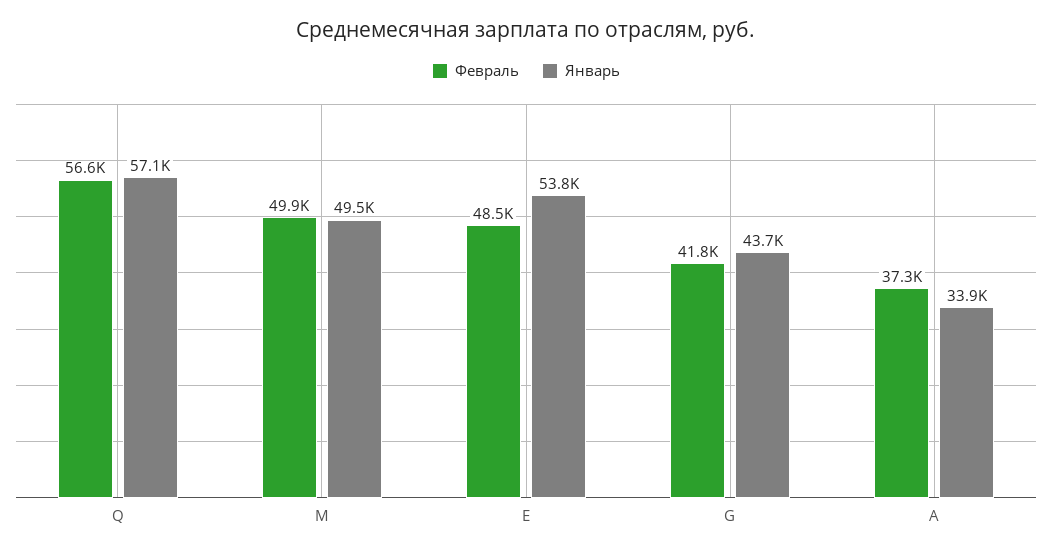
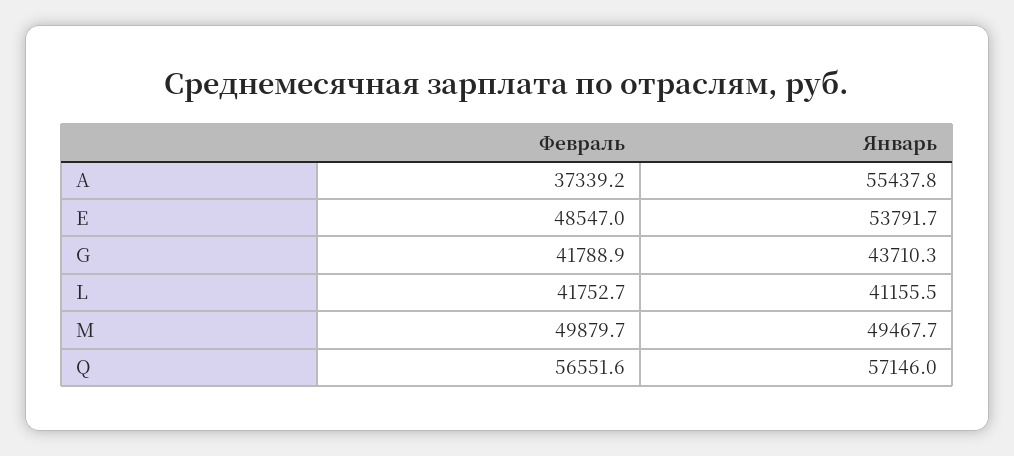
  {
    "Февраль": {
      "Q": 56551.6,
      "M": 49879.7,
      "E": 48547,
      "G": 41788.9,
-     "A": 37339.2
+     "A": 37339.2,
+     "L": 41752.7
    },
    "Январь": {
      "Q": 57146,
      "M": 49467.7,
      "E": 53791.7,
      "G": 43710.3,
-     "A": 33900
+     "A": 55437.8,
+     "L": 41155.5
    }
  }

